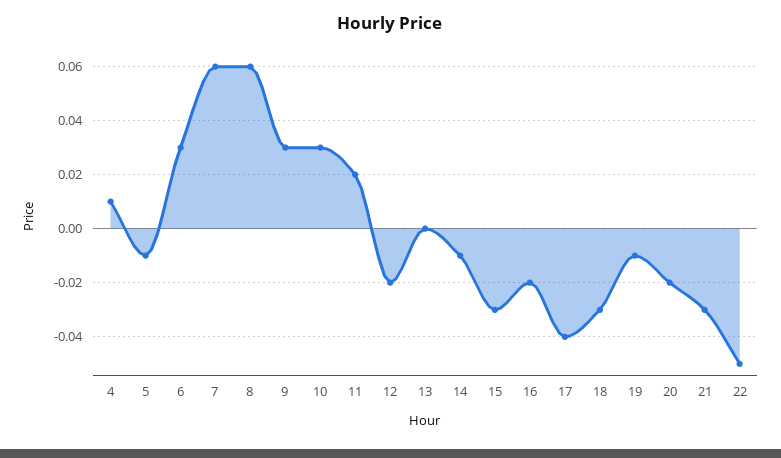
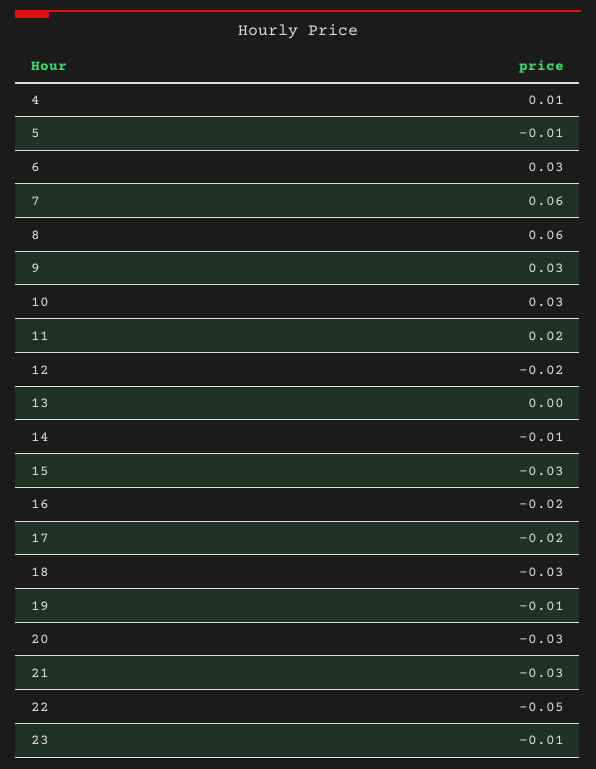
  {
    "4": 0.01,
    "5": -0.01,
    "6": 0.03,
    "7": 0.06,
    "8": 0.06,
    "9": 0.03,
    "10": 0.03,
    "11": 0.02,
    "12": -0.02,
    "13": 0,
    "14": -0.01,
    "15": -0.03,
    "16": -0.02,
-   "17": -0.04,
+   "17": -0.02,
    "18": -0.03,
    "19": -0.01,
-   "20": -0.02,
+   "20": -0.03,
    "21": -0.03,
-   "22": -0.05
+   "22": -0.05,
+   "23": -0.01
  }

